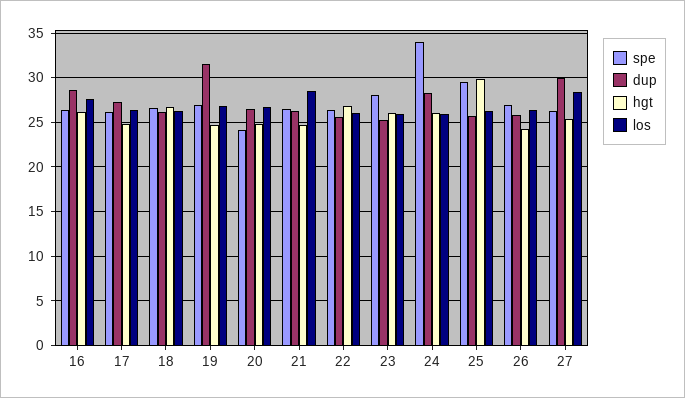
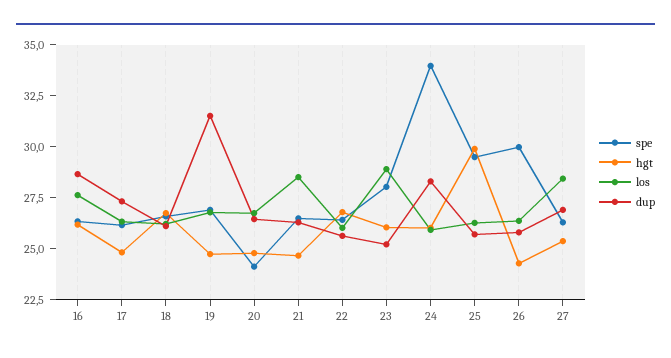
  {
    "spe": {
      "16": 26.5,
      "17": 26,
      "18": 26.5,
      "19": 27,
      "20": 24,
      "21": 26.5,
      "22": 26.5,
      "23": 28,
      "24": 34,
      "25": 29.5,
-     "26": 27,
+     "26": 30,
      "27": 26.5
    },
    "dup": {
      "16": 28.5,
      "17": 27.5,
      "18": 26,
      "19": 31.5,
      "20": 26.5,
      "21": 26.5,
      "22": 25.5,
      "23": 25,
      "24": 28.5,
      "25": 25.5,
      "26": 26,
-     "27": 30
+     "27": 27
    },
    "hgt": {
      "16": 26,
      "17": 25,
      "18": 27,
      "19": 24.5,
      "20": 25,
      "21": 24.5,
      "22": 27,
      "23": 26,
      "24": 26,
      "25": 30,
      "26": 24.5,
      "27": 25.5
    },
    "los": {
      "16": 27.5,
      "17": 26.5,
      "18": 26,
      "19": 27,
      "20": 27,
      "21": 28.5,
      "22": 26,
-     "23": 26,
+     "23": 29,
      "24": 26,
      "25": 26.5,
      "26": 26.5,
      "27": 28.5
    }
  }

